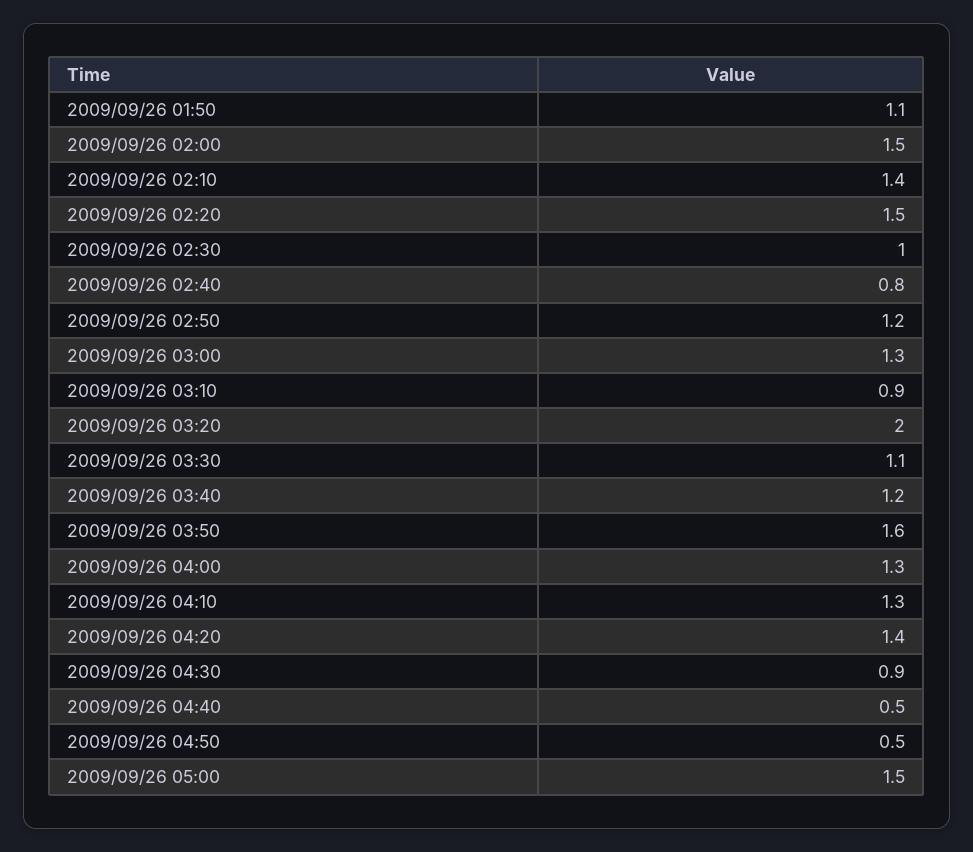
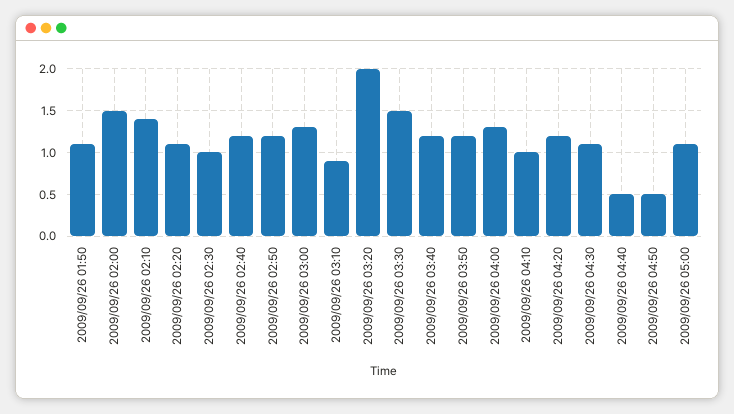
  {
    "2009/09/26 01:50": 1.1,
    "2009/09/26 02:00": 1.5,
    "2009/09/26 02:10": 1.4,
-   "2009/09/26 02:20": 1.5,
+   "2009/09/26 02:20": 1.1,
    "2009/09/26 02:30": 1,
-   "2009/09/26 02:40": 0.8,
+   "2009/09/26 02:40": 1.2,
    "2009/09/26 02:50": 1.2,
    "2009/09/26 03:00": 1.3,
    "2009/09/26 03:10": 0.9,
    "2009/09/26 03:20": 2,
-   "2009/09/26 03:30": 1.1,
+   "2009/09/26 03:30": 1.5,
    "2009/09/26 03:40": 1.2,
-   "2009/09/26 03:50": 1.6,
+   "2009/09/26 03:50": 1.2,
    "2009/09/26 04:00": 1.3,
-   "2009/09/26 04:10": 1.3,
+   "2009/09/26 04:10": 1,
-   "2009/09/26 04:20": 1.4,
+   "2009/09/26 04:20": 1.2,
-   "2009/09/26 04:30": 0.9,
+   "2009/09/26 04:30": 1.1,
    "2009/09/26 04:40": 0.5,
    "2009/09/26 04:50": 0.5,
-   "2009/09/26 05:00": 1.5
+   "2009/09/26 05:00": 1.1
  }

